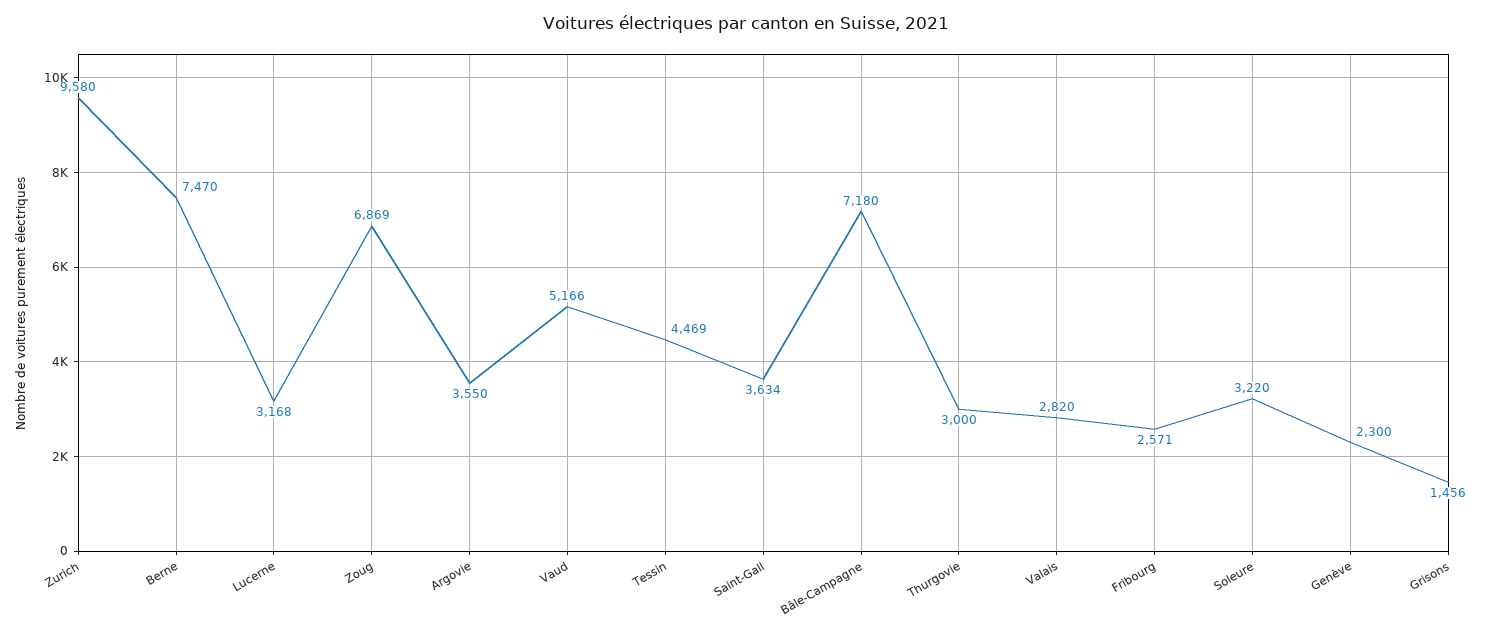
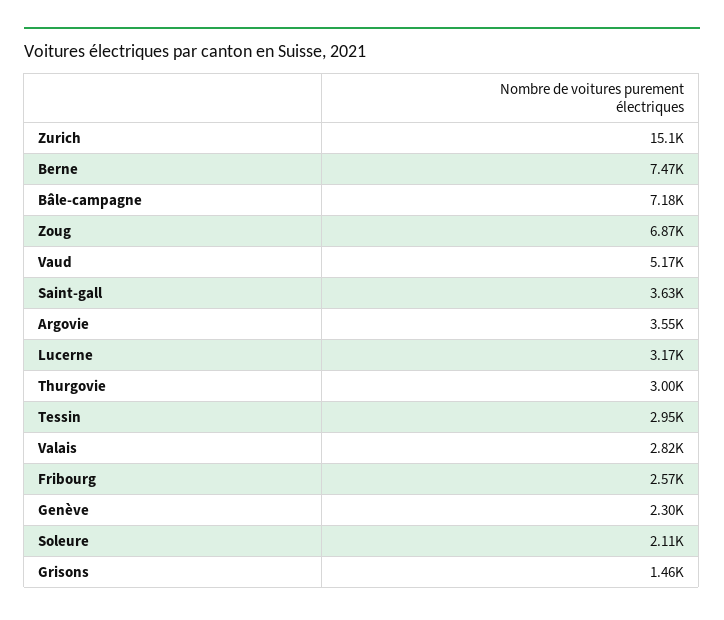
  {
-   "Zurich": 9580,
+   "Zurich": 15100,
    "Berne": 7470,
    "Lucerne": 3168,
    "Zoug": 6869,
    "Argovie": 3550,
    "Vaud": 5166,
-   "Tessin": 4469,
+   "Tessin": 2950,
    "Saint-Gall": 3634,
    "Bâle-Campagne": 7180,
    "Thurgovie": 3000,
    "Valais": 2820,
    "Fribourg": 2571,
-   "Soleure": 3220,
+   "Soleure": 2110,
    "Genève": 2300,
    "Grisons": 1456
  }

